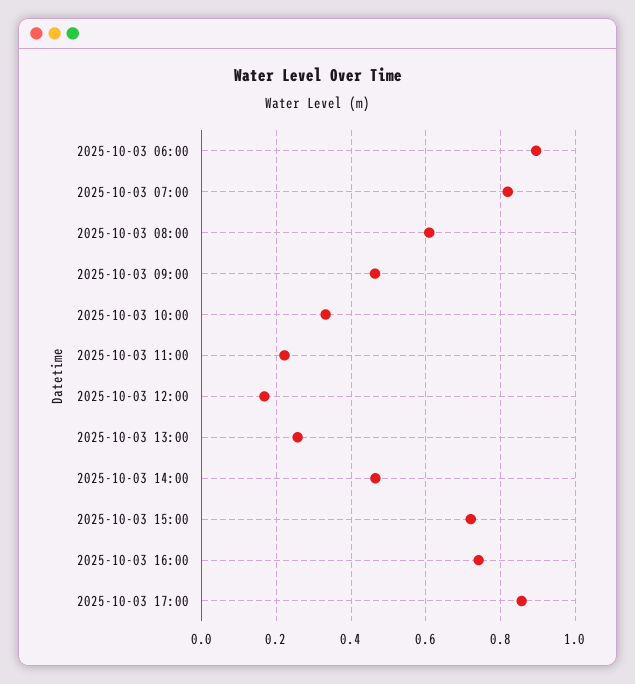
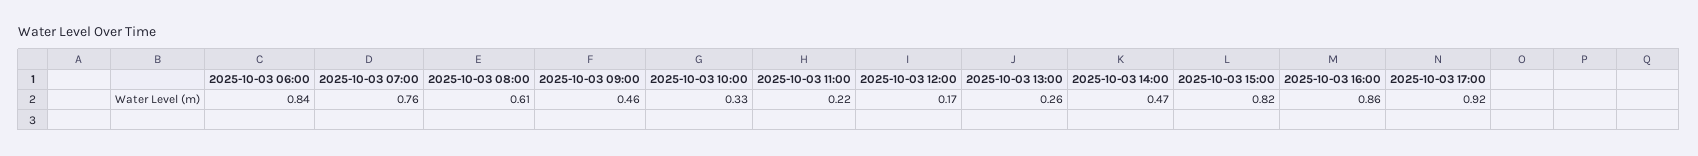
  {
-   "2025-10-03 06:00": 0.9,
+   "2025-10-03 06:00": 0.84,
-   "2025-10-03 07:00": 0.82,
+   "2025-10-03 07:00": 0.76,
    "2025-10-03 08:00": 0.61,
    "2025-10-03 09:00": 0.46,
    "2025-10-03 10:00": 0.33,
    "2025-10-03 11:00": 0.22,
    "2025-10-03 12:00": 0.17,
    "2025-10-03 13:00": 0.26,
    "2025-10-03 14:00": 0.47,
-   "2025-10-03 15:00": 0.72,
+   "2025-10-03 15:00": 0.82,
-   "2025-10-03 16:00": 0.74,
+   "2025-10-03 16:00": 0.86,
-   "2025-10-03 17:00": 0.86
+   "2025-10-03 17:00": 0.92
  }

